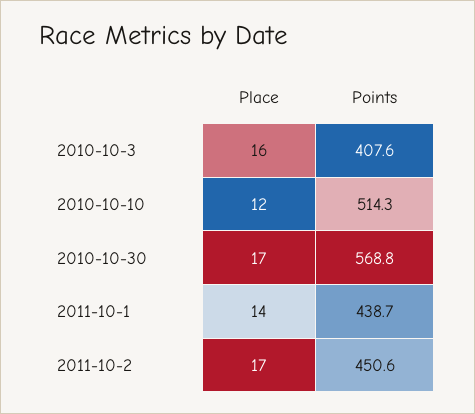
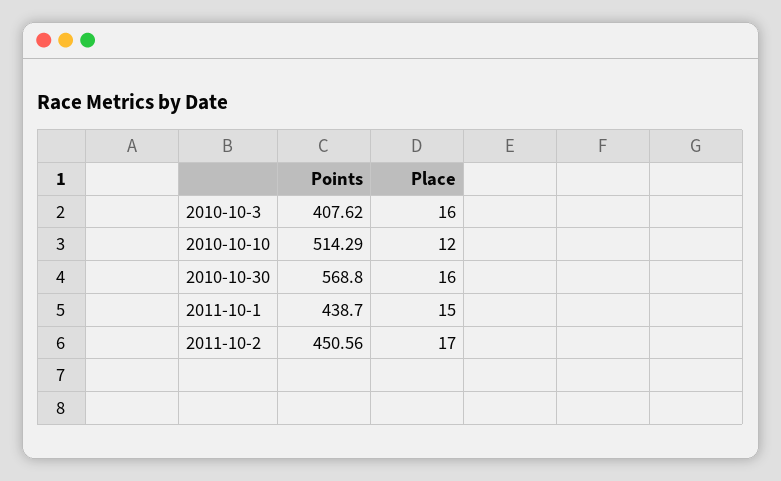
  {
    "Place": {
      "2010-10-3": 16,
      "2010-10-10": 12,
-     "2010-10-30": 17,
+     "2010-10-30": 16,
-     "2011-10-1": 14,
+     "2011-10-1": 15,
      "2011-10-2": 17
    },
    "Points": {
      "2010-10-3": 407.62,
      "2010-10-10": 514.29,
      "2010-10-30": 568.8,
      "2011-10-1": 438.7,
      "2011-10-2": 450.56
    }
  }

